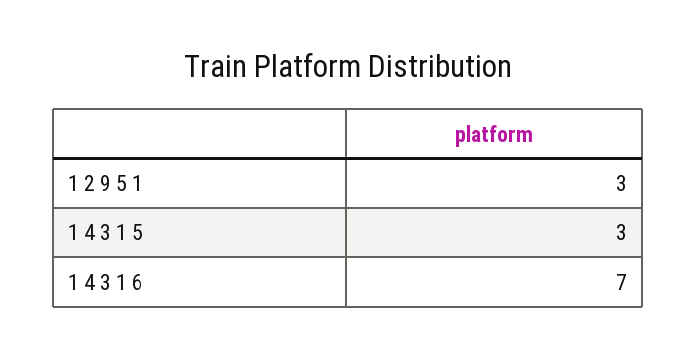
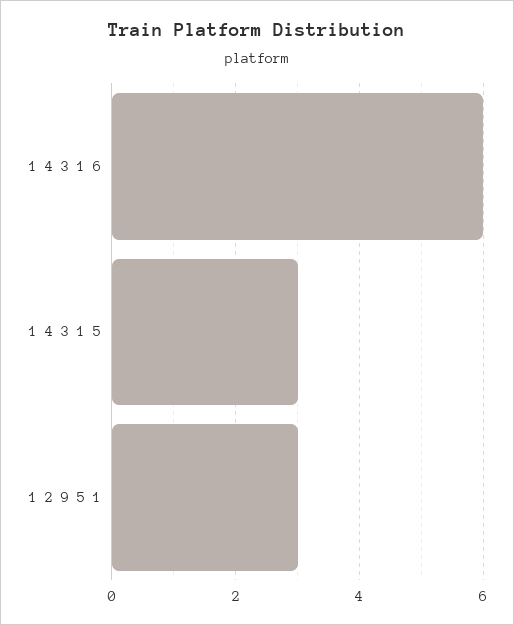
  {
    "1 2 9 5 1": 3,
    "1 4 3 1 5": 3,
-   "1 4 3 1 6": 7
+   "1 4 3 1 6": 6
  }

